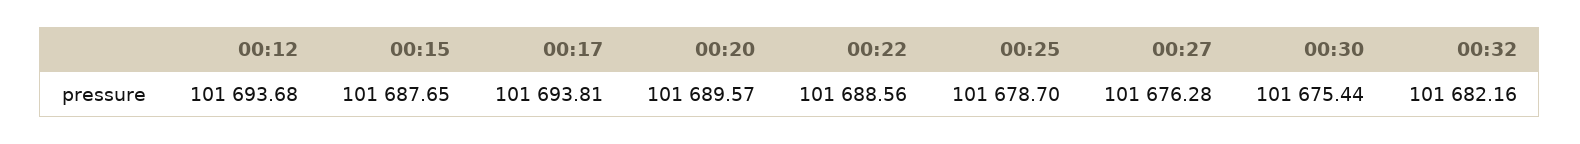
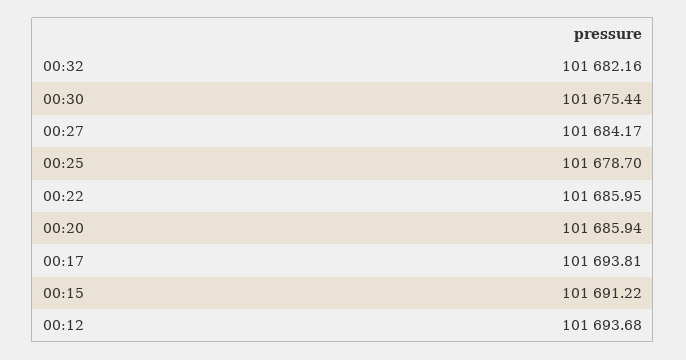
  {
    "00:12": 101693.68,
-   "00:15": 101687.65,
+   "00:15": 101691.22,
    "00:17": 101693.81,
-   "00:20": 101689.57,
+   "00:20": 101685.94,
-   "00:22": 101688.56,
+   "00:22": 101685.95,
    "00:25": 101678.7,
-   "00:27": 101676.28,
+   "00:27": 101684.17,
    "00:30": 101675.44,
    "00:32": 101682.16
  }

